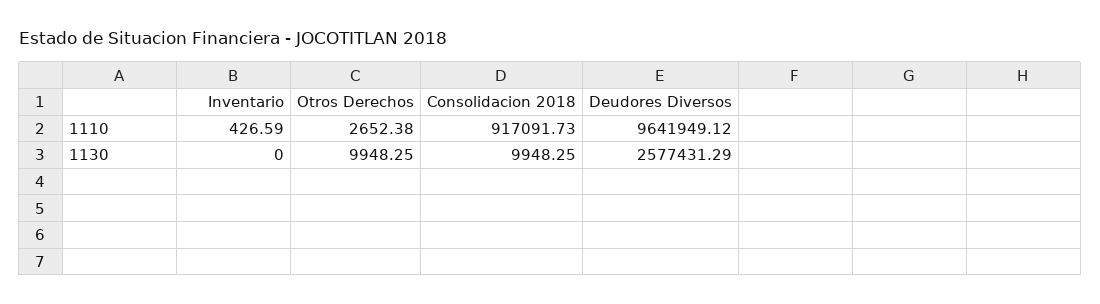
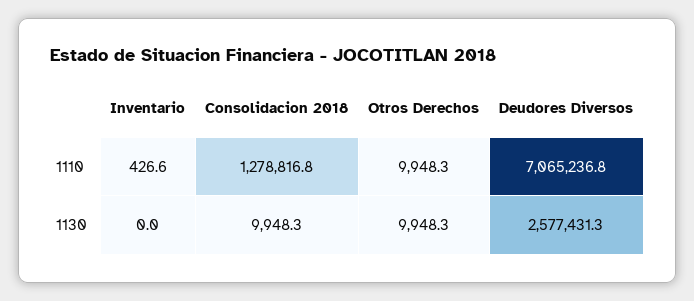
  {
    "Inventario": {
      "1110": 426.59,
      "1130": 0
    },
    "Otros Derechos": {
-     "1110": 2652.38,
+     "1110": 9948.3,
      "1130": 9948.25
    },
    "Consolidacion 2018": {
-     "1110": 917091.73,
+     "1110": 1278816.8,
      "1130": 9948.25
    },
    "Deudores Diversos": {
-     "1110": 9641949.12,
+     "1110": 7065236.8,
      "1130": 2577431.29
    }
  }

